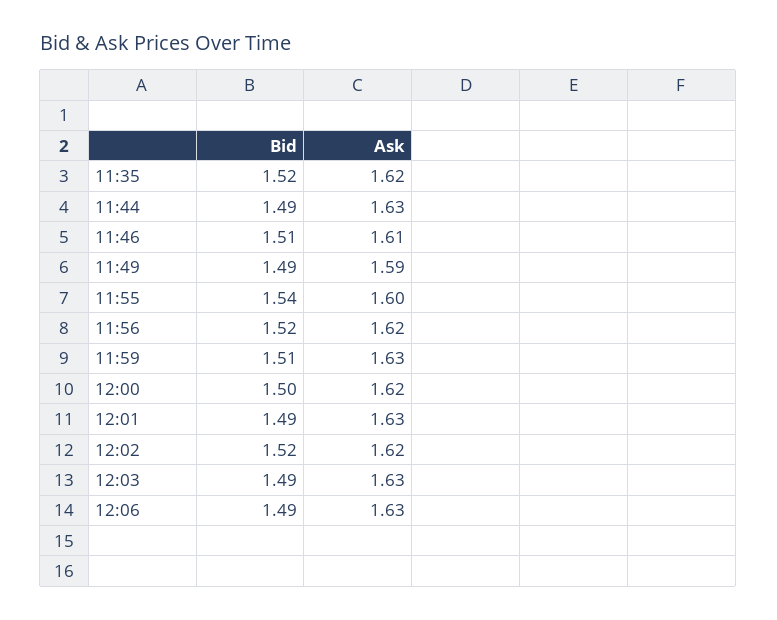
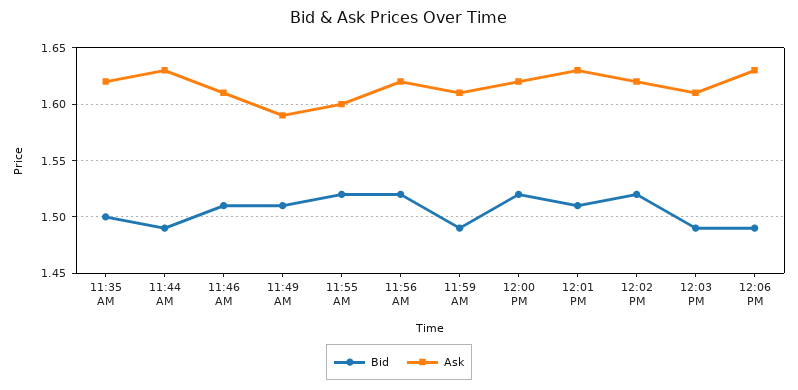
  {
    "Bid": {
-     "11:35": 1.52,
+     "11:35": 1.5,
      "11:44": 1.49,
      "11:46": 1.51,
-     "11:49": 1.49,
+     "11:49": 1.51,
-     "11:55": 1.54,
+     "11:55": 1.52,
      "11:56": 1.52,
-     "11:59": 1.51,
+     "11:59": 1.49,
-     "12:00": 1.5,
+     "12:00": 1.52,
-     "12:01": 1.49,
+     "12:01": 1.51,
      "12:02": 1.52,
      "12:03": 1.49,
      "12:06": 1.49
    },
    "Ask": {
      "11:35": 1.62,
      "11:44": 1.63,
      "11:46": 1.61,
      "11:49": 1.59,
      "11:55": 1.6,
      "11:56": 1.62,
-     "11:59": 1.63,
+     "11:59": 1.61,
      "12:00": 1.62,
      "12:01": 1.63,
      "12:02": 1.62,
-     "12:03": 1.63,
+     "12:03": 1.61,
      "12:06": 1.63
    }
  }

